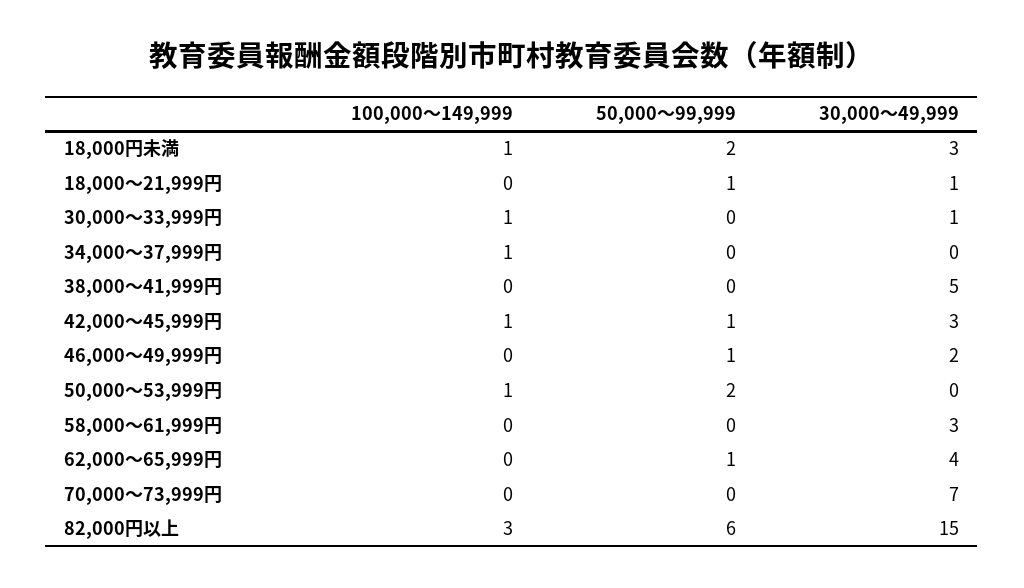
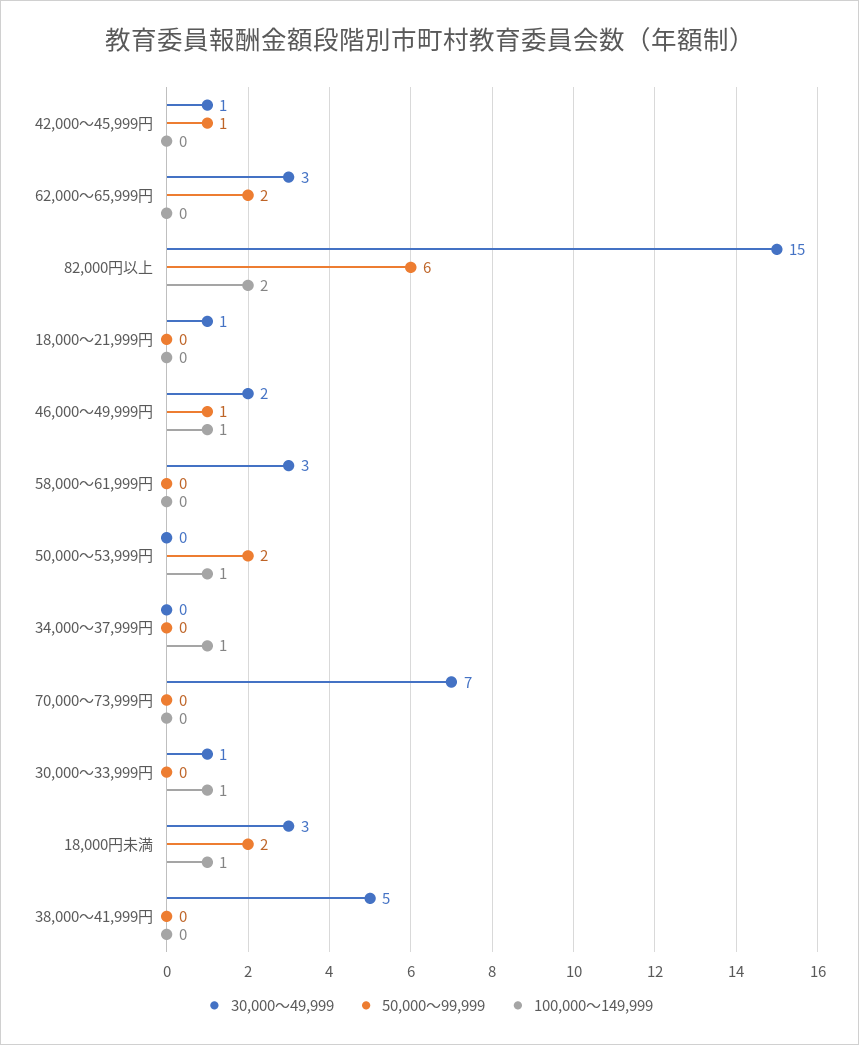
  {
    "100,000～149,999": {
      "18,000円未満": 1,
      "18,000～21,999円": 0,
      "30,000～33,999円": 1,
      "34,000～37,999円": 1,
      "38,000～41,999円": 0,
-     "42,000～45,999円": 1,
+     "42,000～45,999円": 0,
-     "46,000～49,999円": 0,
+     "46,000～49,999円": 1,
      "50,000～53,999円": 1,
      "58,000～61,999円": 0,
      "62,000～65,999円": 0,
      "70,000～73,999円": 0,
-     "82,000円以上": 3
+     "82,000円以上": 2
    },
    "50,000～99,999": {
      "18,000円未満": 2,
-     "18,000～21,999円": 1,
+     "18,000～21,999円": 0,
      "30,000～33,999円": 0,
      "34,000～37,999円": 0,
      "38,000～41,999円": 0,
      "42,000～45,999円": 1,
      "46,000～49,999円": 1,
      "50,000～53,999円": 2,
      "58,000～61,999円": 0,
-     "62,000～65,999円": 1,
+     "62,000～65,999円": 2,
      "70,000～73,999円": 0,
      "82,000円以上": 6
    },
    "30,000～49,999": {
      "18,000円未満": 3,
      "18,000～21,999円": 1,
      "30,000～33,999円": 1,
      "34,000～37,999円": 0,
      "38,000～41,999円": 5,
-     "42,000～45,999円": 3,
+     "42,000～45,999円": 1,
      "46,000～49,999円": 2,
      "50,000～53,999円": 0,
      "58,000～61,999円": 3,
-     "62,000～65,999円": 4,
+     "62,000～65,999円": 3,
      "70,000～73,999円": 7,
      "82,000円以上": 15
    }
  }

